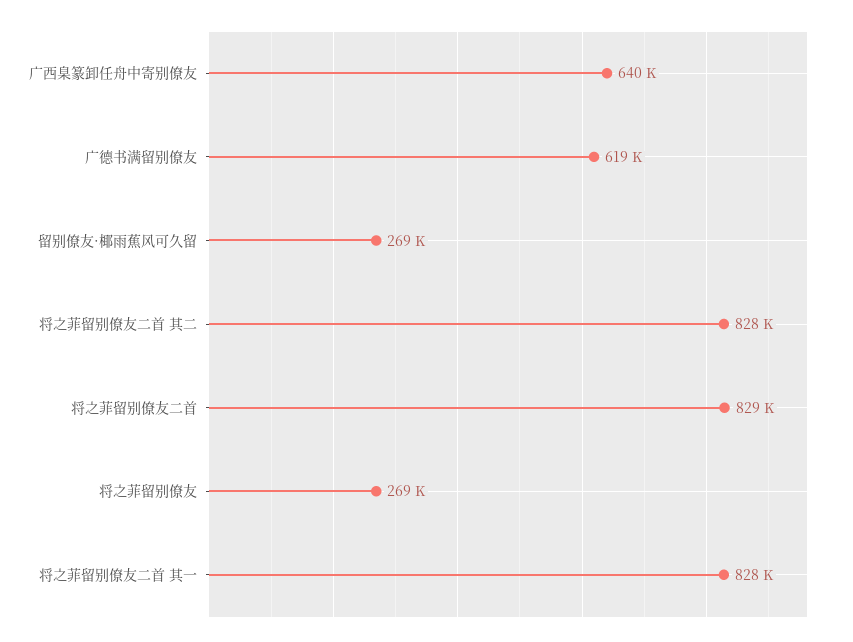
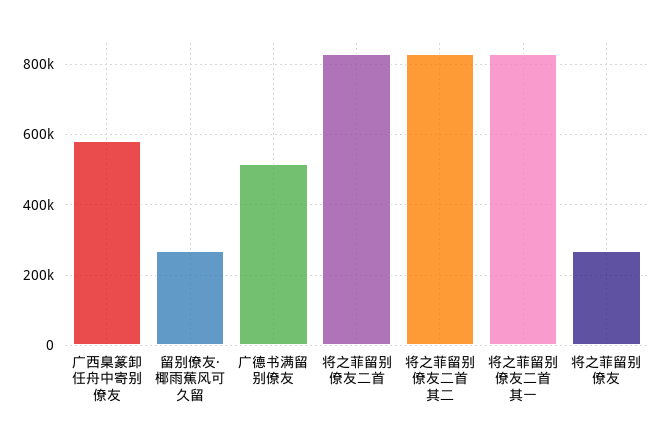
  {
-   "广西臬篆卸任舟中寄别僚友": 640000,
+   "广西臬篆卸任舟中寄别僚友": 580000,
-   "广德书满留别僚友": 619000,
+   "广德书满留别僚友": 520000,
    "留别僚友·椰雨蕉风可久留": 269000,
    "将之菲留别僚友二首 其二": 828000,
    "将之菲留别僚友二首": 829000,
    "将之菲留别僚友": 269000,
    "将之菲留别僚友二首 其一": 828000
  }

